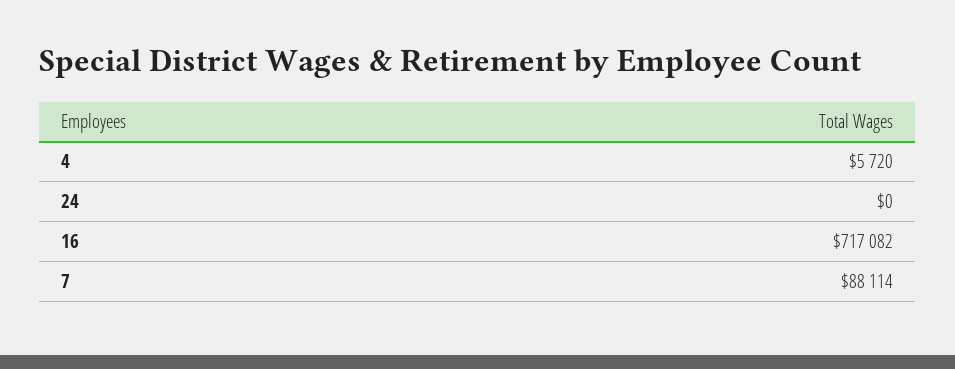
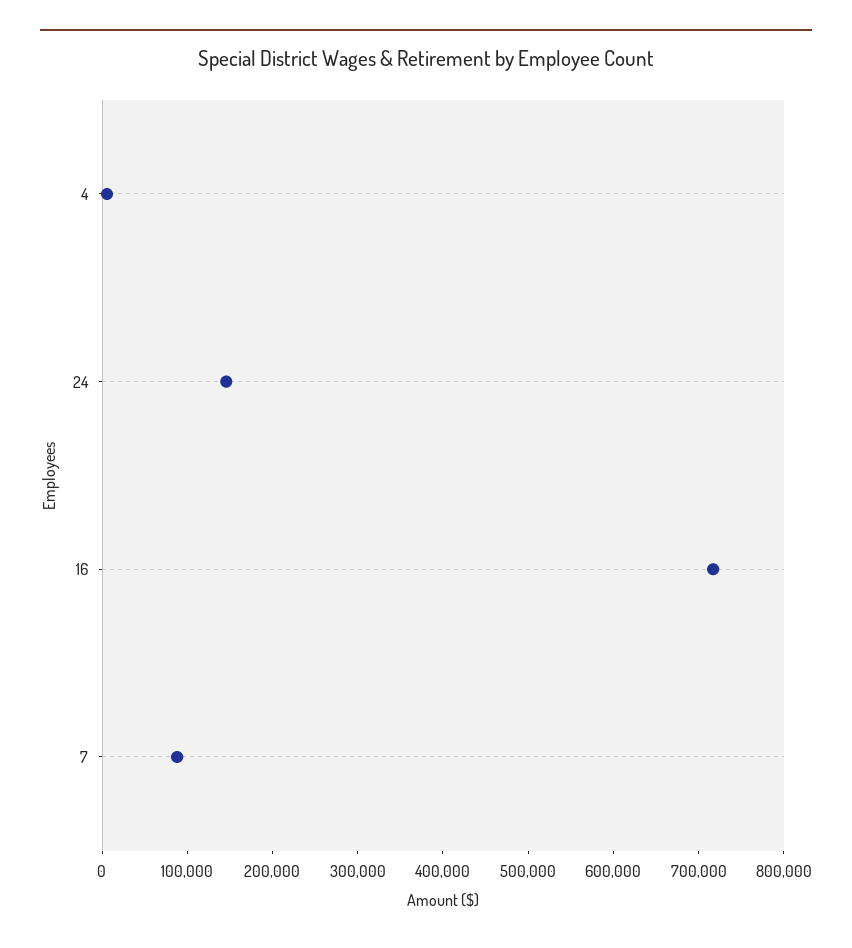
  {
    "4": 5720,
-   "24": 0,
+   "24": 140000,
    "16": 717082,
    "7": 88114
  }

